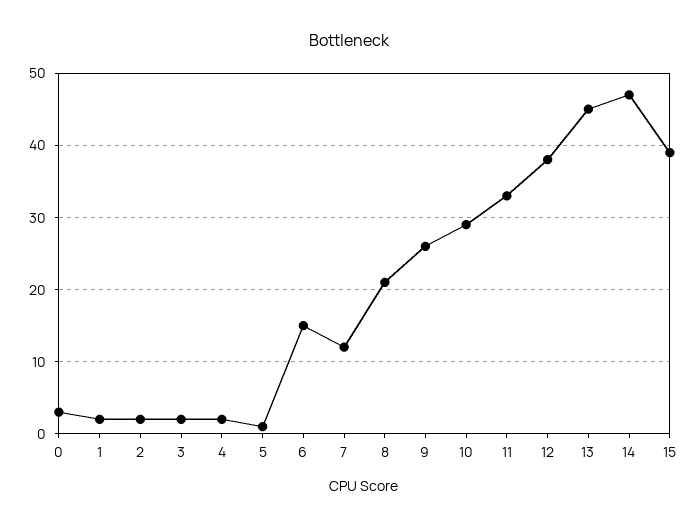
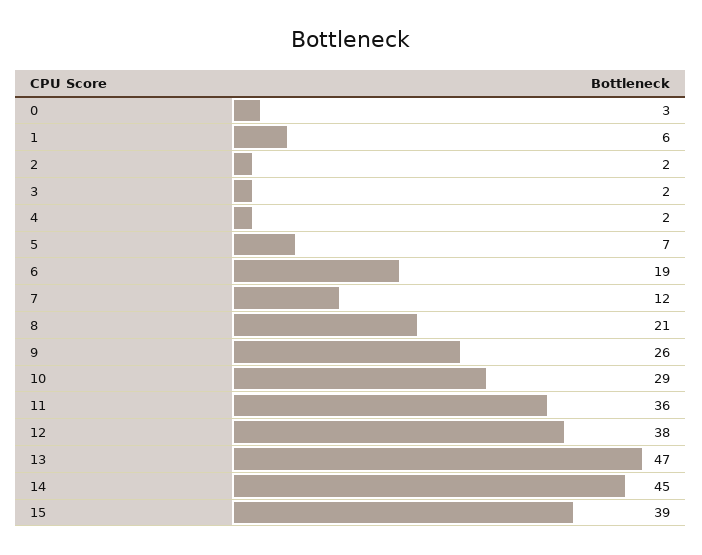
  {
    "0": 3,
-   "1": 2,
+   "1": 6,
    "2": 2,
    "3": 2,
    "4": 2,
-   "5": 1,
+   "5": 7,
-   "6": 15,
+   "6": 19,
    "7": 12,
    "8": 21,
    "9": 26,
    "10": 29,
-   "11": 33,
+   "11": 36,
    "12": 38,
-   "13": 45,
+   "13": 47,
-   "14": 47,
+   "14": 45,
    "15": 39
  }

